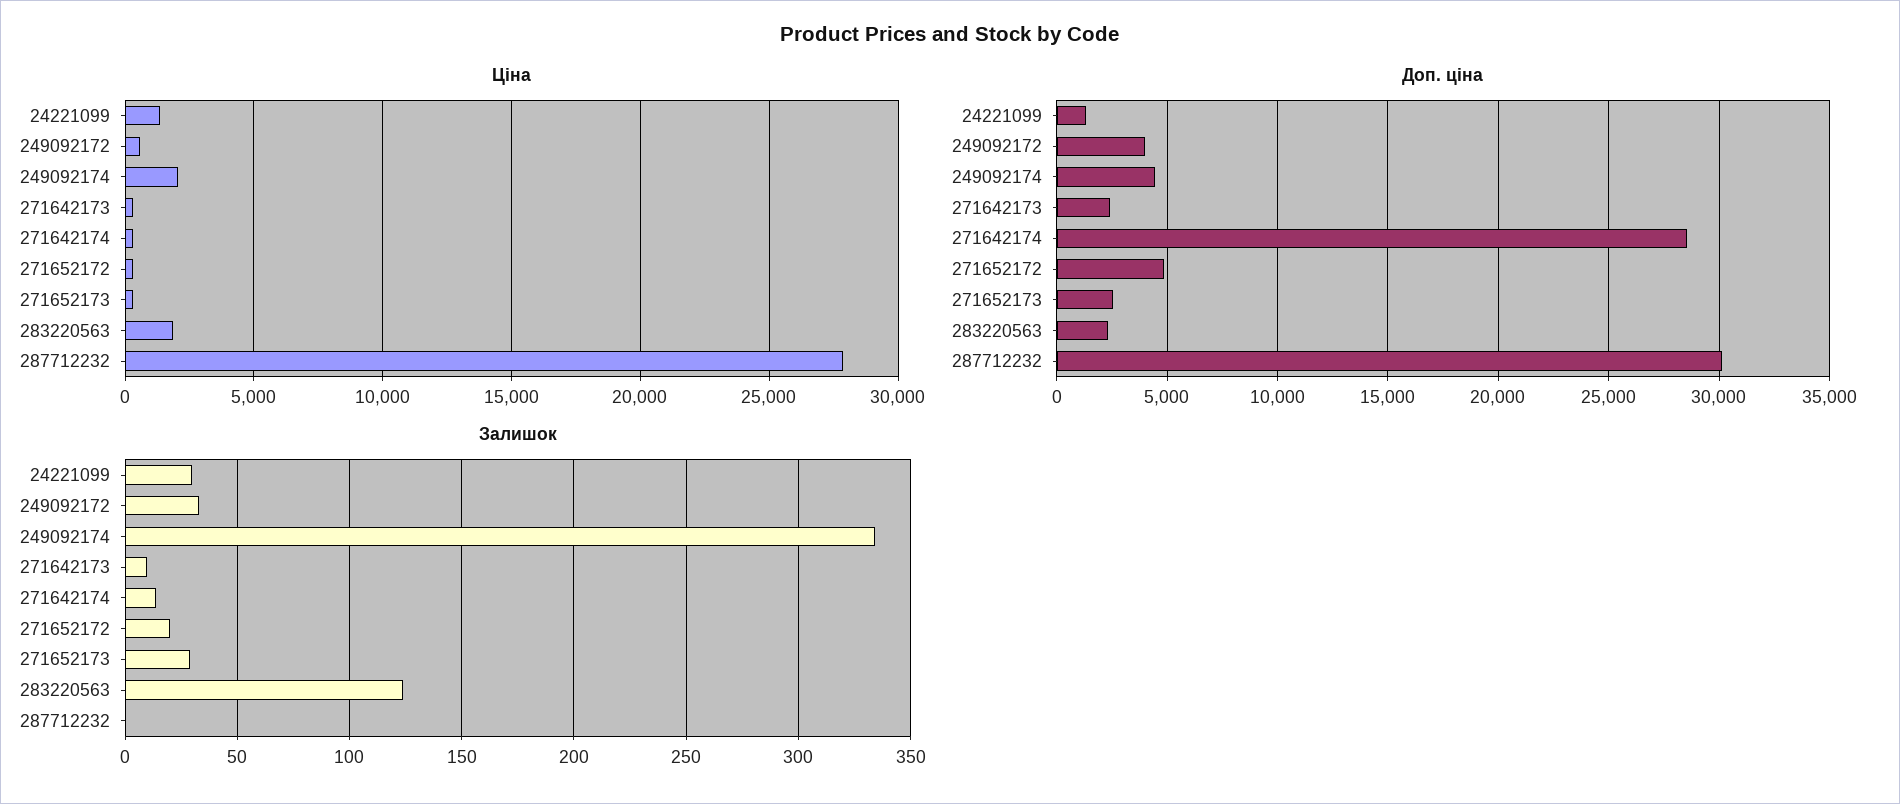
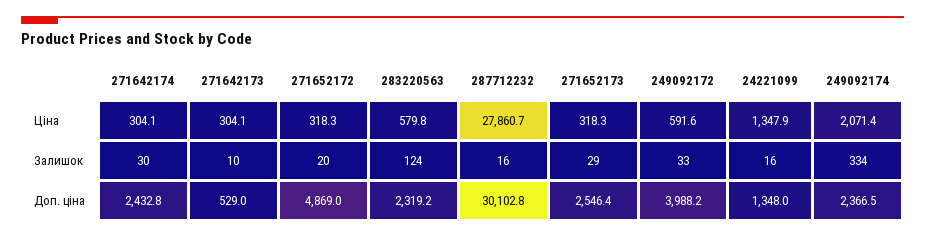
  {
    "Ціна": {
      "24221099": 1347.9,
      "249092172": 591.6,
      "249092174": 2071.4,
      "271642173": 304.1,
      "271642174": 304.1,
      "271652172": 318.3,
      "271652173": 318.3,
-     "283220563": 2000,
+     "283220563": 579.8,
      "287712232": 27860.7
    },
    "Доп. ціна": {
      "24221099": 1348,
      "249092172": 3988.2,
-     "249092174": 4500,
+     "249092174": 2366.5,
-     "271642173": 2500,
+     "271642173": 529,
-     "271642174": 28500,
+     "271642174": 2432.8,
      "271652172": 4869,
      "271652173": 2546.4,
      "283220563": 2319.2,
      "287712232": 30102.8
    },
    "Залишок": {
-     "24221099": 30,
+     "24221099": 16,
      "249092172": 33,
      "249092174": 334,
      "271642173": 10,
-     "271642174": 15,
+     "271642174": 30,
      "271652172": 20,
      "271652173": 29,
      "283220563": 124,
-     "287712232": 0
+     "287712232": 16
    }
  }

